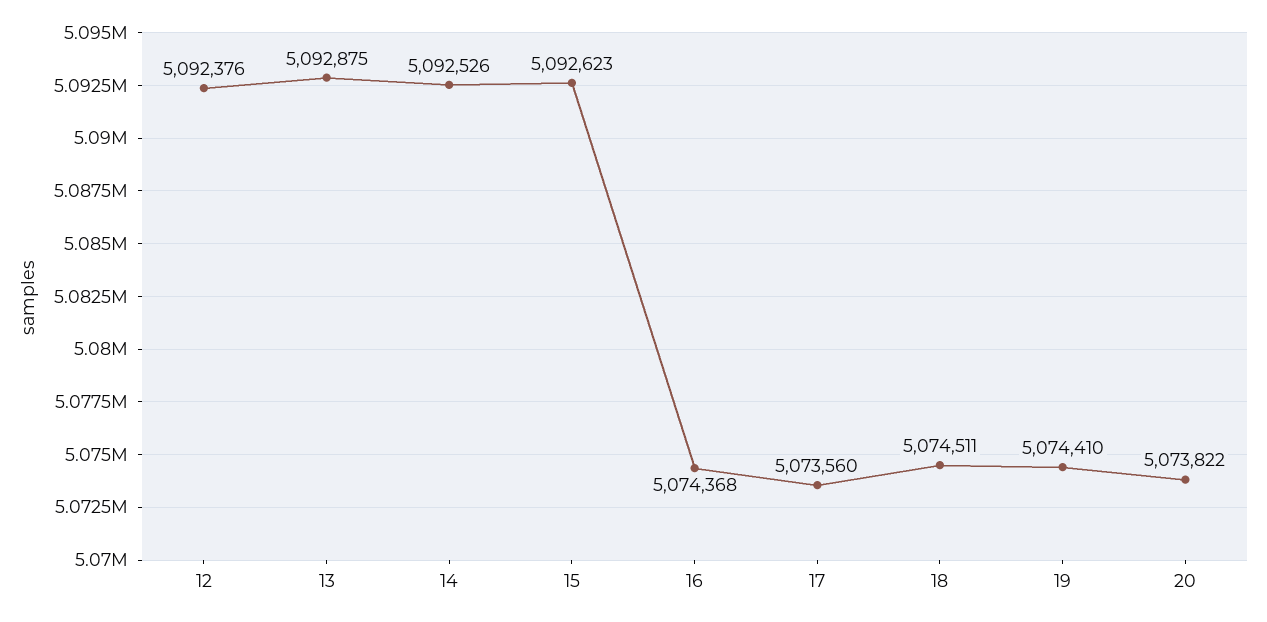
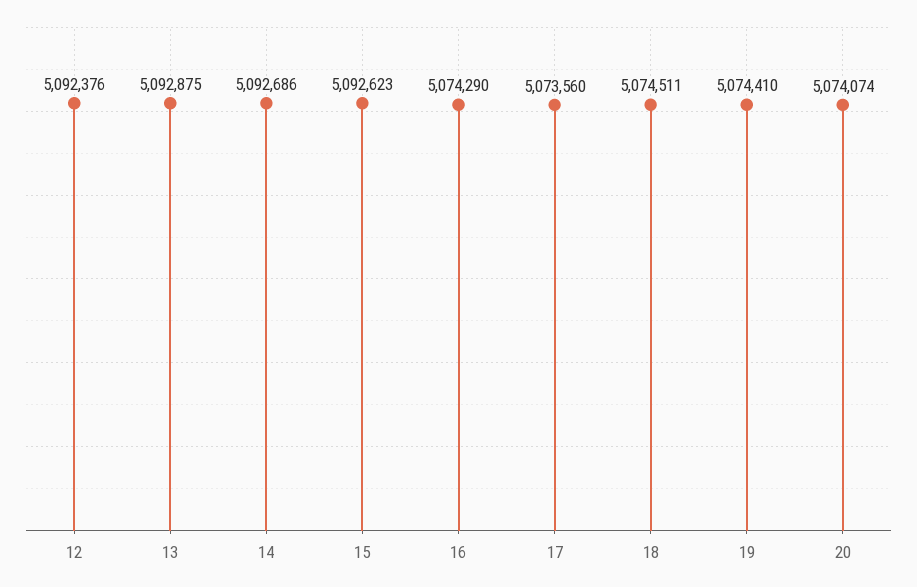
  {
    "12": 5092376,
    "13": 5092875,
-   "14": 5092526,
+   "14": 5092686,
    "15": 5092623,
-   "16": 5074368,
+   "16": 5074290,
    "17": 5073560,
    "18": 5074511,
    "19": 5074410,
-   "20": 5073822
+   "20": 5074074
  }

